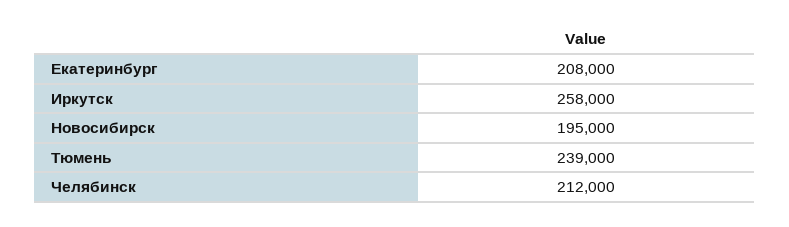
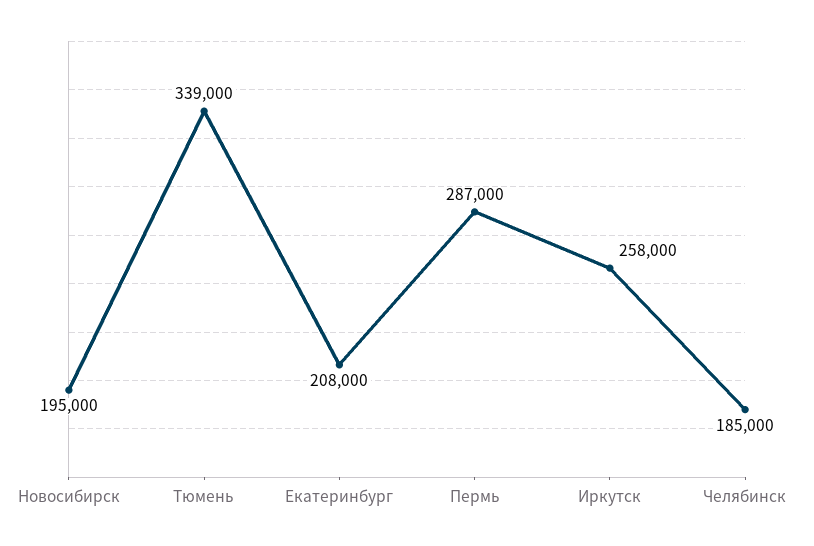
  {
    "Екатеринбург": 208000,
    "Иркутск": 258000,
    "Новосибирск": 195000,
-   "Тюмень": 239000,
+   "Тюмень": 339000,
-   "Челябинск": 212000
+   "Челябинск": 185000,
+   "Пермь": 287000
  }

